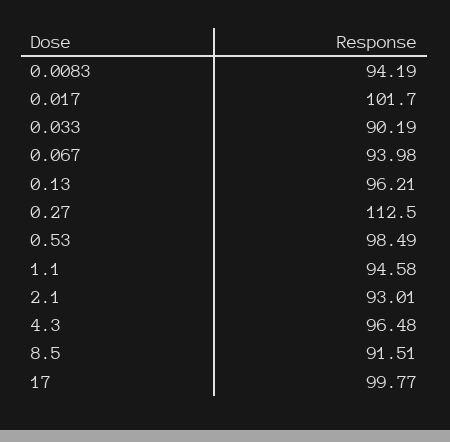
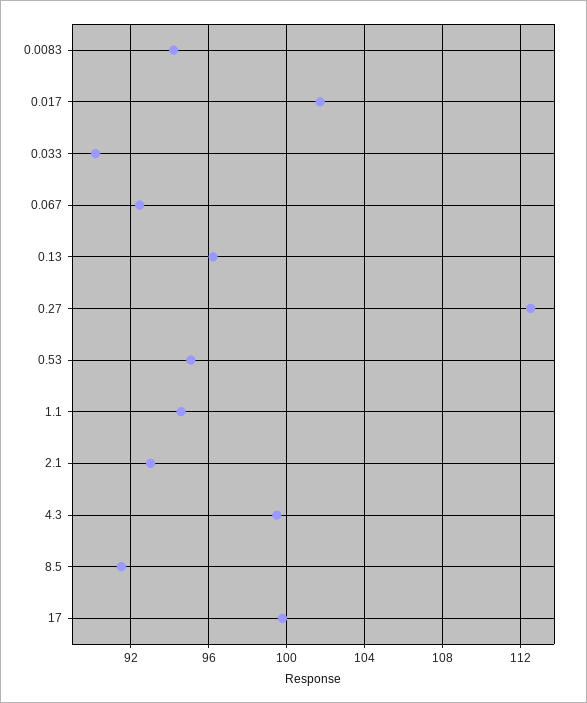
  {
    "0.0083": 94.19,
    "0.017": 101.7,
    "0.033": 90.19,
-   "0.067": 93.98,
+   "0.067": 92.5,
    "0.13": 96.21,
    "0.27": 112.5,
-   "0.53": 98.49,
+   "0.53": 95,
    "1.1": 94.58,
    "2.1": 93.01,
-   "4.3": 96.48,
+   "4.3": 99.5,
    "8.5": 91.51,
    "17": 99.77
  }

